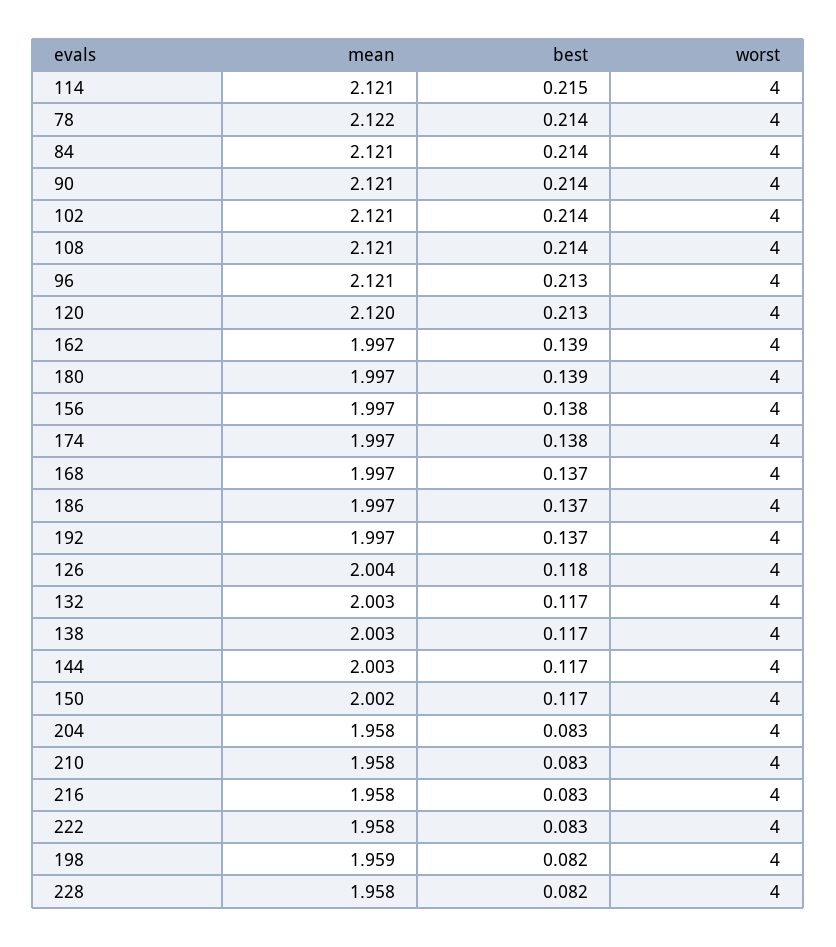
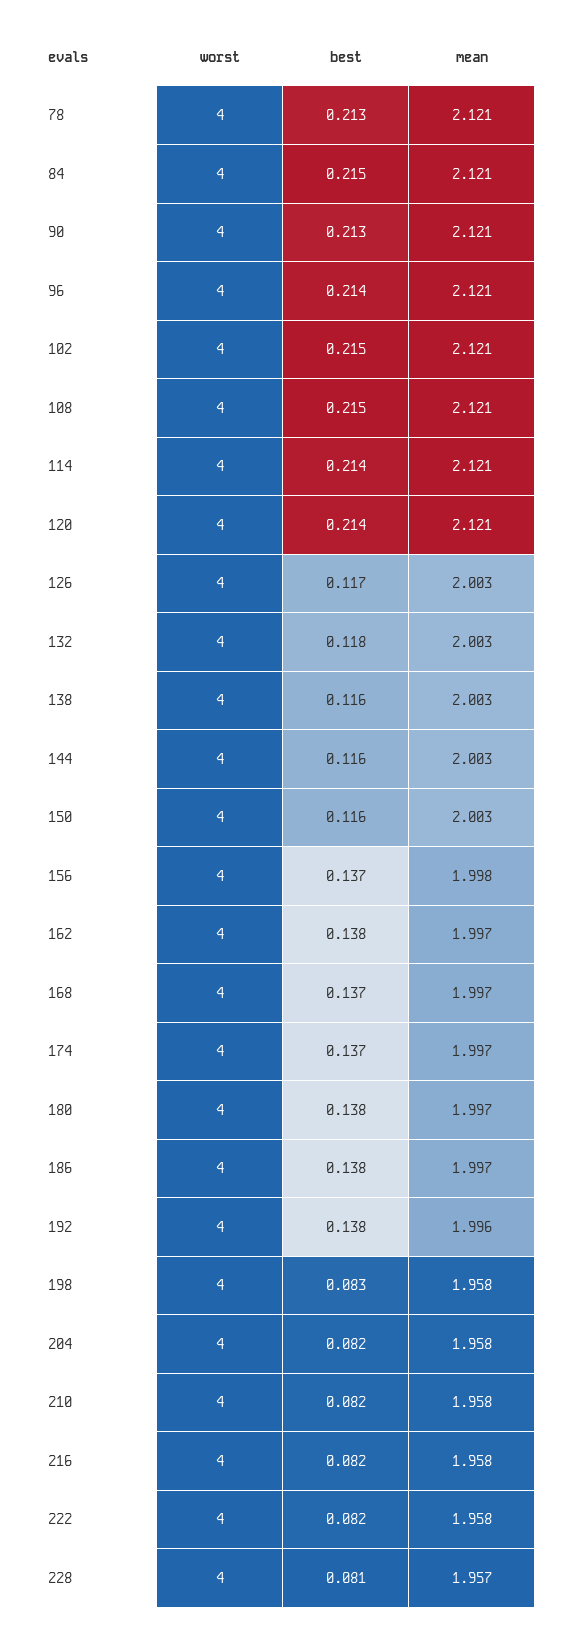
  {
    "mean": {
      "114": 2.121,
-     "78": 2.122,
+     "78": 2.121,
      "84": 2.121,
      "90": 2.121,
      "102": 2.121,
      "108": 2.121,
      "96": 2.121,
-     "120": 2.12,
+     "120": 2.121,
      "162": 1.997,
      "180": 1.997,
-     "156": 1.997,
+     "156": 1.998,
      "174": 1.997,
      "168": 1.997,
      "186": 1.997,
-     "192": 1.997,
+     "192": 1.996,
-     "126": 2.004,
+     "126": 2.003,
      "132": 2.003,
      "138": 2.003,
      "144": 2.003,
-     "150": 2.002,
+     "150": 2.003,
      "204": 1.958,
      "210": 1.958,
      "216": 1.958,
      "222": 1.958,
-     "198": 1.959,
+     "198": 1.958,
-     "228": 1.958
+     "228": 1.957
    },
    "best": {
-     "114": 0.215,
+     "114": 0.214,
-     "78": 0.214,
+     "78": 0.213,
-     "84": 0.214,
+     "84": 0.215,
-     "90": 0.214,
+     "90": 0.213,
-     "102": 0.214,
+     "102": 0.215,
-     "108": 0.214,
+     "108": 0.215,
-     "96": 0.213,
+     "96": 0.214,
-     "120": 0.213,
+     "120": 0.214,
-     "162": 0.139,
+     "162": 0.138,
-     "180": 0.139,
+     "180": 0.138,
-     "156": 0.138,
+     "156": 0.137,
-     "174": 0.138,
+     "174": 0.137,
      "168": 0.137,
-     "186": 0.137,
+     "186": 0.138,
-     "192": 0.137,
+     "192": 0.138,
-     "126": 0.118,
+     "126": 0.117,
-     "132": 0.117,
+     "132": 0.118,
-     "138": 0.117,
+     "138": 0.116,
-     "144": 0.117,
+     "144": 0.116,
-     "150": 0.117,
+     "150": 0.116,
-     "204": 0.083,
+     "204": 0.082,
-     "210": 0.083,
+     "210": 0.082,
-     "216": 0.083,
+     "216": 0.082,
-     "222": 0.083,
+     "222": 0.082,
-     "198": 0.082,
+     "198": 0.083,
-     "228": 0.082
+     "228": 0.081
    },
    "worst": {
      "114": 4,
      "78": 4,
      "84": 4,
      "90": 4,
      "102": 4,
      "108": 4,
      "96": 4,
      "120": 4,
      "162": 4,
      "180": 4,
      "156": 4,
      "174": 4,
      "168": 4,
      "186": 4,
      "192": 4,
      "126": 4,
      "132": 4,
      "138": 4,
      "144": 4,
      "150": 4,
      "204": 4,
      "210": 4,
      "216": 4,
      "222": 4,
      "198": 4,
      "228": 4
    }
  }

